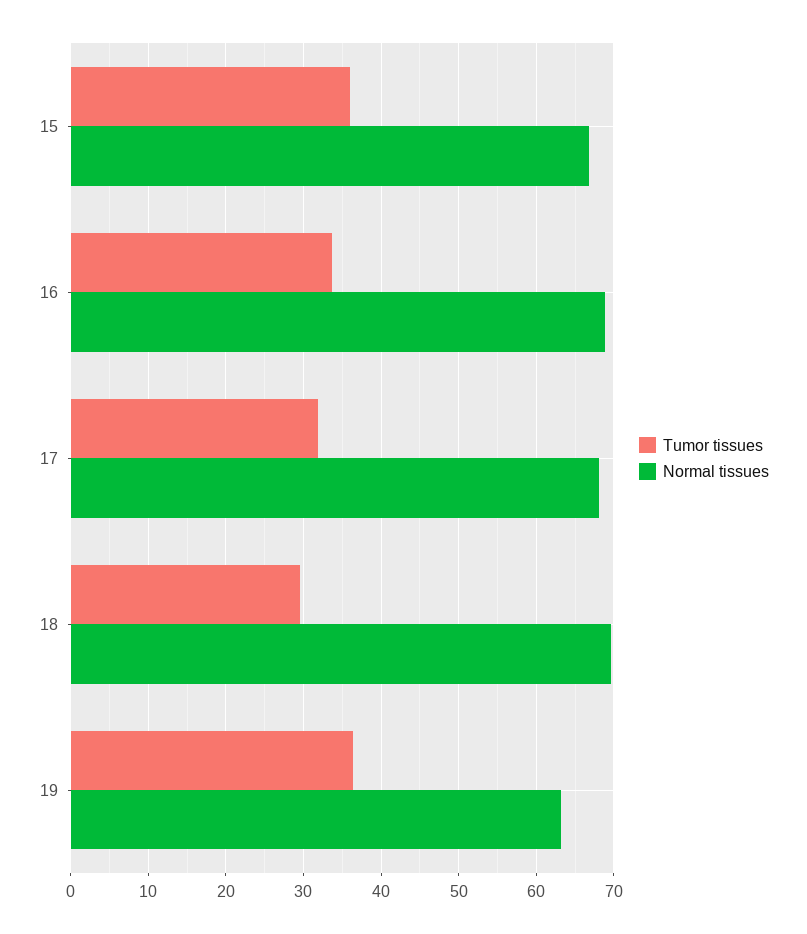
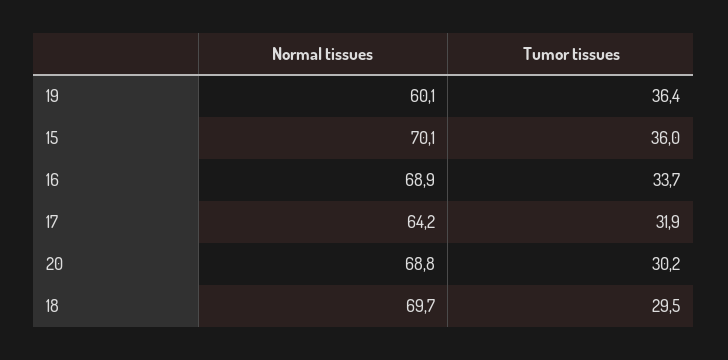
  {
    "Tumor tissues": {
      "15": 36,
      "16": 33.7,
      "17": 31.9,
      "18": 29.5,
-     "19": 36.4
+     "19": 36.4,
+     "20": 30.2
    },
    "Normal tissues": {
-     "15": 67,
+     "15": 70.1,
      "16": 68.9,
-     "17": 68,
+     "17": 64.2,
      "18": 69.7,
-     "19": 63
+     "19": 60.1,
+     "20": 68.8
    }
  }

